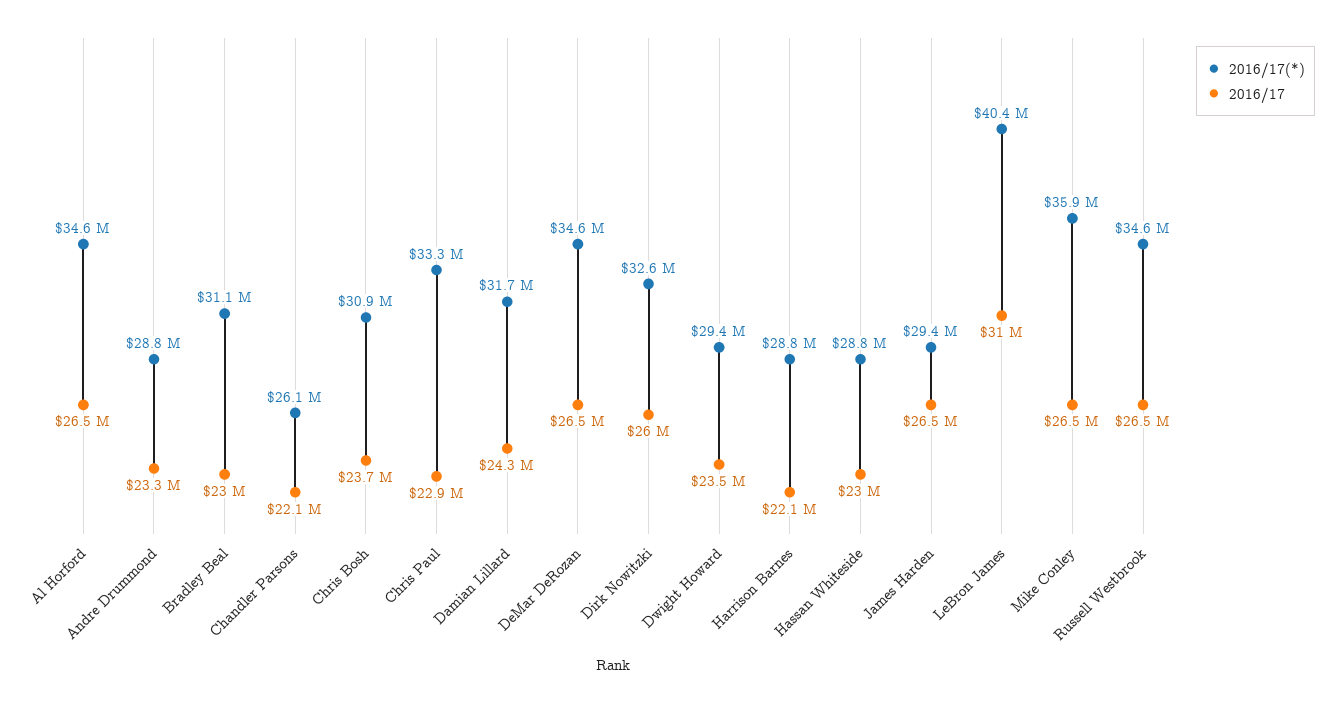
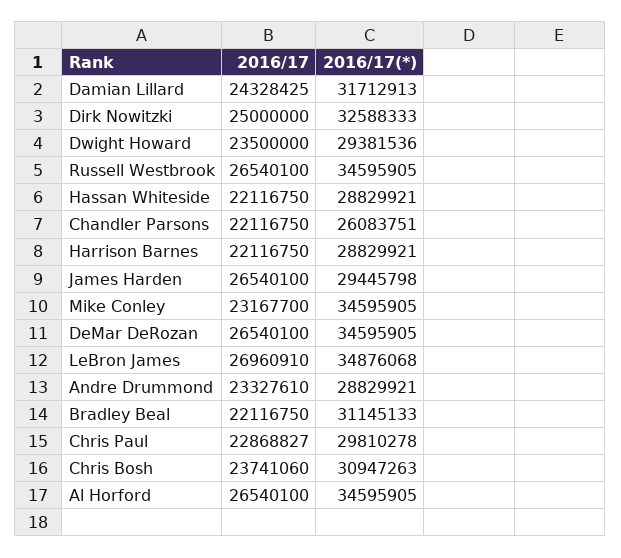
  {
    "2016/17(*)": {
      "Al Horford": 34595905,
      "Andre Drummond": 28829921,
      "Bradley Beal": 31145133,
      "Chandler Parsons": 26083751,
      "Chris Bosh": 30947263,
-     "Chris Paul": 33300000,
+     "Chris Paul": 29810278,
      "Damian Lillard": 31712913,
      "DeMar DeRozan": 34595905,
      "Dirk Nowitzki": 32588333,
      "Dwight Howard": 29381536,
      "Harrison Barnes": 28829921,
      "Hassan Whiteside": 28829921,
      "James Harden": 29445798,
-     "LeBron James": 40400000,
+     "LeBron James": 34876068,
-     "Mike Conley": 35900000,
+     "Mike Conley": 34595905,
      "Russell Westbrook": 34595905
    },
    "2016/17": {
      "Al Horford": 26540100,
      "Andre Drummond": 23327610,
-     "Bradley Beal": 23000000,
+     "Bradley Beal": 22116750,
      "Chandler Parsons": 22116750,
      "Chris Bosh": 23741060,
      "Chris Paul": 22868827,
      "Damian Lillard": 24328425,
      "DeMar DeRozan": 26540100,
-     "Dirk Nowitzki": 26000000,
+     "Dirk Nowitzki": 25000000,
      "Dwight Howard": 23500000,
      "Harrison Barnes": 22116750,
-     "Hassan Whiteside": 23000000,
+     "Hassan Whiteside": 22116750,
      "James Harden": 26540100,
-     "LeBron James": 31000000,
+     "LeBron James": 26960910,
-     "Mike Conley": 26500000,
+     "Mike Conley": 23167700,
      "Russell Westbrook": 26540100
    }
  }

